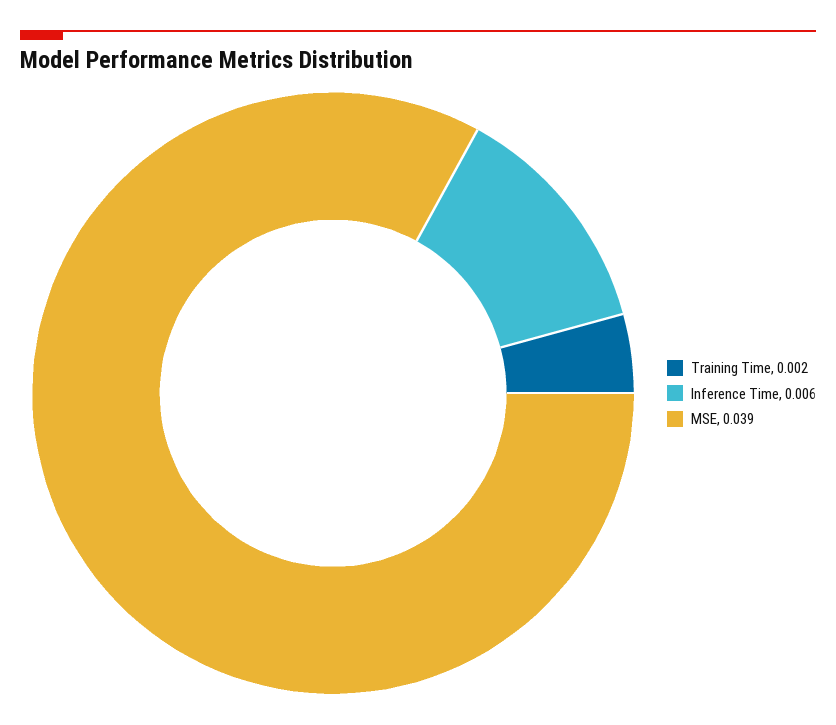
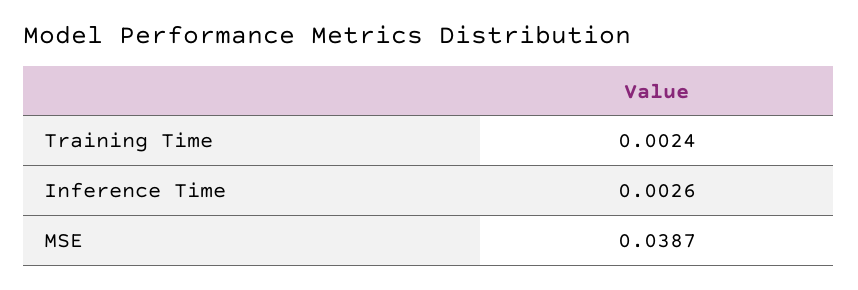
  {
    "Training Time": 0.0024,
-   "Inference Time": 0.006,
+   "Inference Time": 0.0026,
    "MSE": 0.0387
  }

